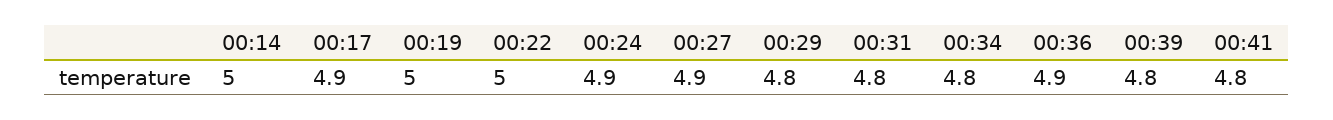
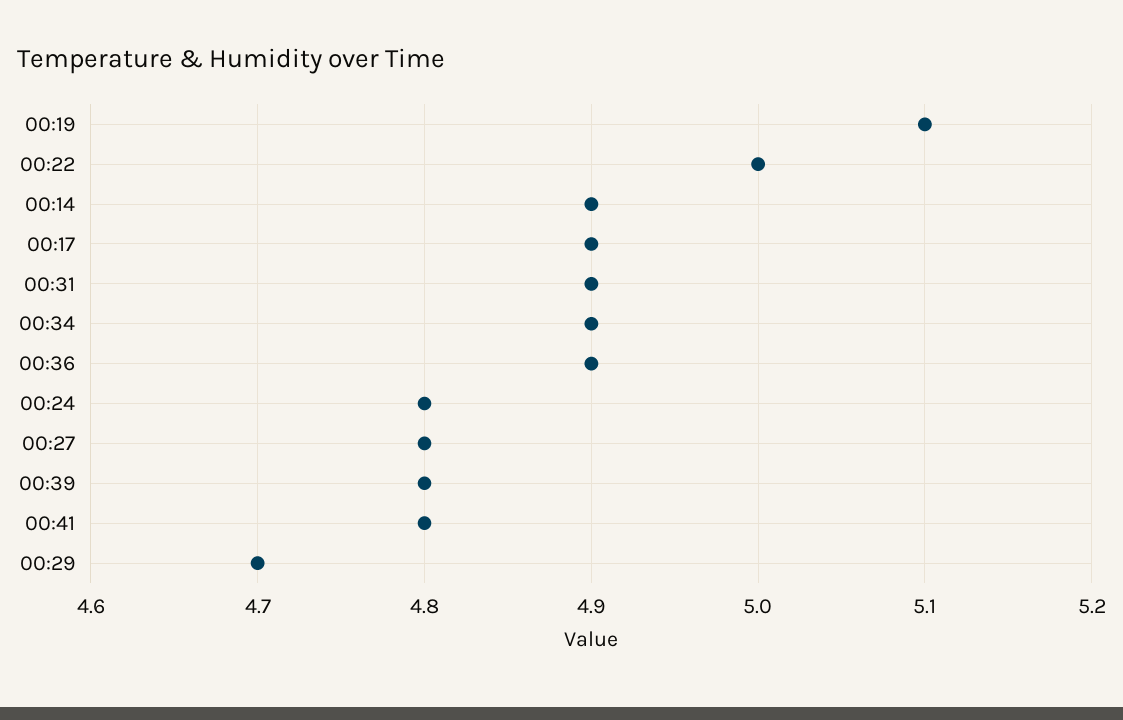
  {
-   "00:14": 5,
+   "00:14": 4.9,
    "00:17": 4.9,
-   "00:19": 5,
+   "00:19": 5.1,
    "00:22": 5,
-   "00:24": 4.9,
+   "00:24": 4.8,
-   "00:27": 4.9,
+   "00:27": 4.8,
-   "00:29": 4.8,
+   "00:29": 4.7,
-   "00:31": 4.8,
+   "00:31": 4.9,
-   "00:34": 4.8,
+   "00:34": 4.9,
    "00:36": 4.9,
    "00:39": 4.8,
    "00:41": 4.8
  }

